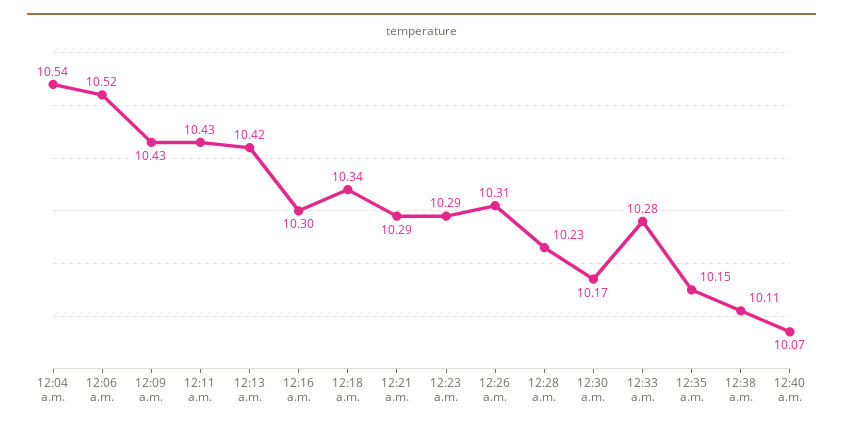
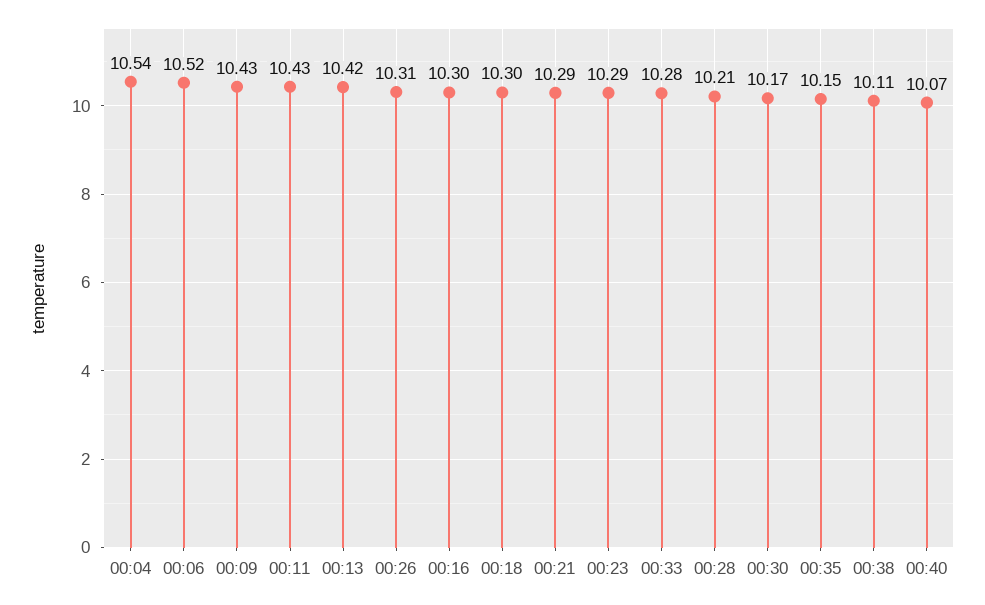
  {
    "12:04 a.m.": 10.54,
    "12:06 a.m.": 10.52,
    "12:09 a.m.": 10.43,
    "12:11 a.m.": 10.43,
    "12:13 a.m.": 10.42,
    "12:16 a.m.": 10.3,
-   "12:18 a.m.": 10.34,
+   "12:18 a.m.": 10.3,
    "12:21 a.m.": 10.29,
    "12:23 a.m.": 10.29,
    "12:26 a.m.": 10.31,
-   "12:28 a.m.": 10.23,
+   "12:28 a.m.": 10.21,
    "12:30 a.m.": 10.17,
    "12:33 a.m.": 10.28,
    "12:35 a.m.": 10.15,
    "12:38 a.m.": 10.11,
    "12:40 a.m.": 10.07
  }

